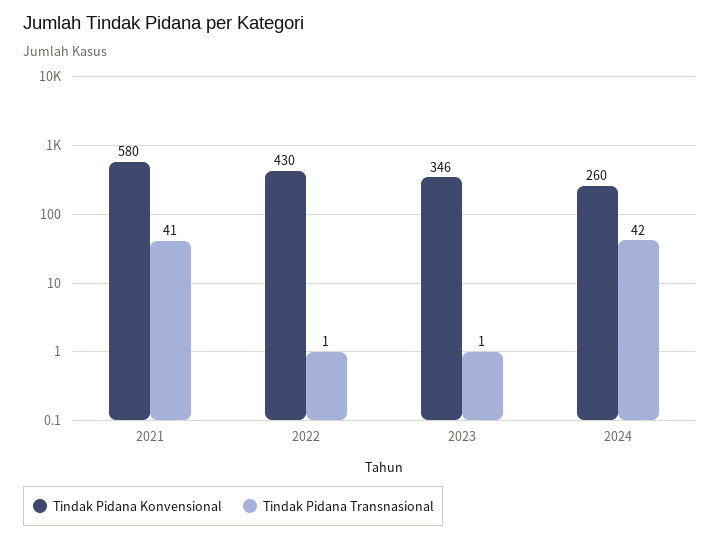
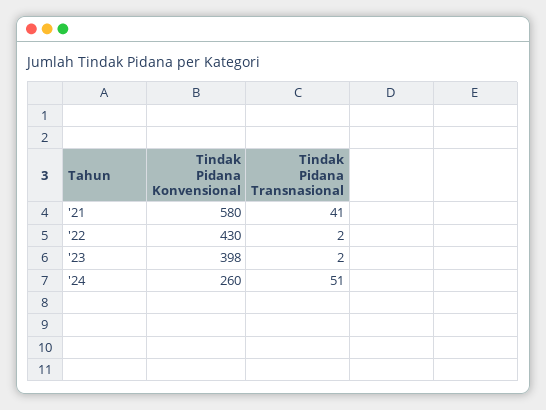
  {
    "Tindak Pidana Konvensional": {
      "2021": 580,
      "2022": 430,
-     "2023": 346,
+     "2023": 398,
      "2024": 260
    },
    "Tindak Pidana Transnasional": {
      "2021": 41,
-     "2022": 1,
+     "2022": 2,
-     "2023": 1,
+     "2023": 2,
-     "2024": 42
+     "2024": 51
    }
  }

